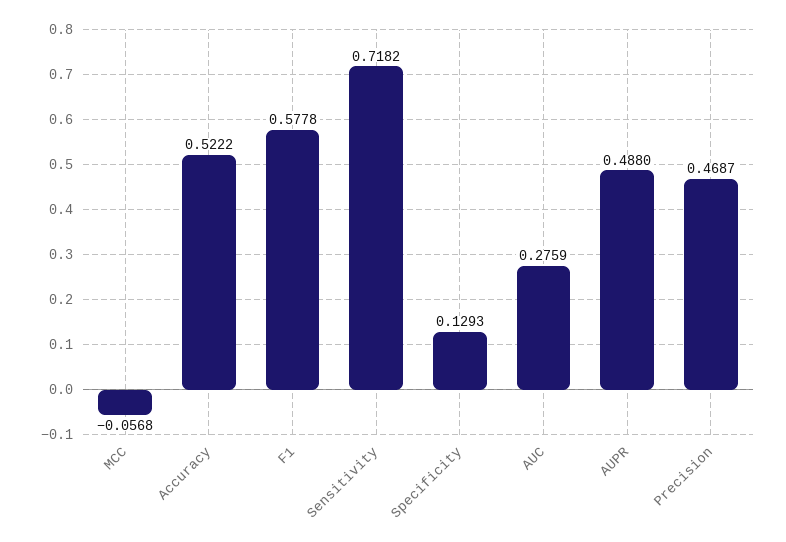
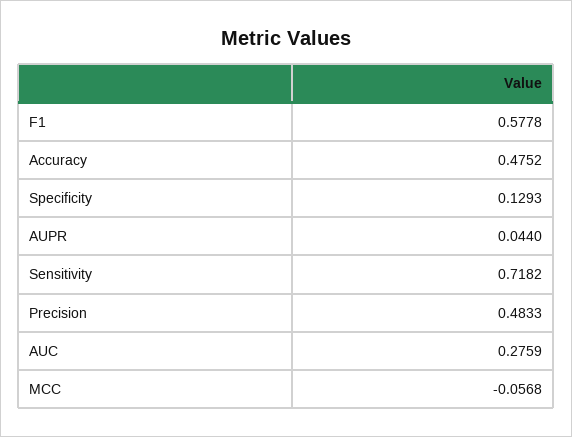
  {
    "MCC": -0.0568,
-   "Accuracy": 0.5222,
+   "Accuracy": 0.4752,
    "F1": 0.5778,
    "Sensitivity": 0.7182,
    "Specificity": 0.1293,
    "AUC": 0.2759,
-   "AUPR": 0.488,
+   "AUPR": 0.044,
-   "Precision": 0.4687
+   "Precision": 0.4833
  }

